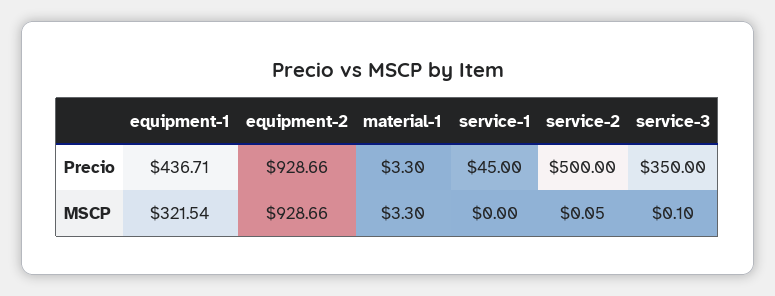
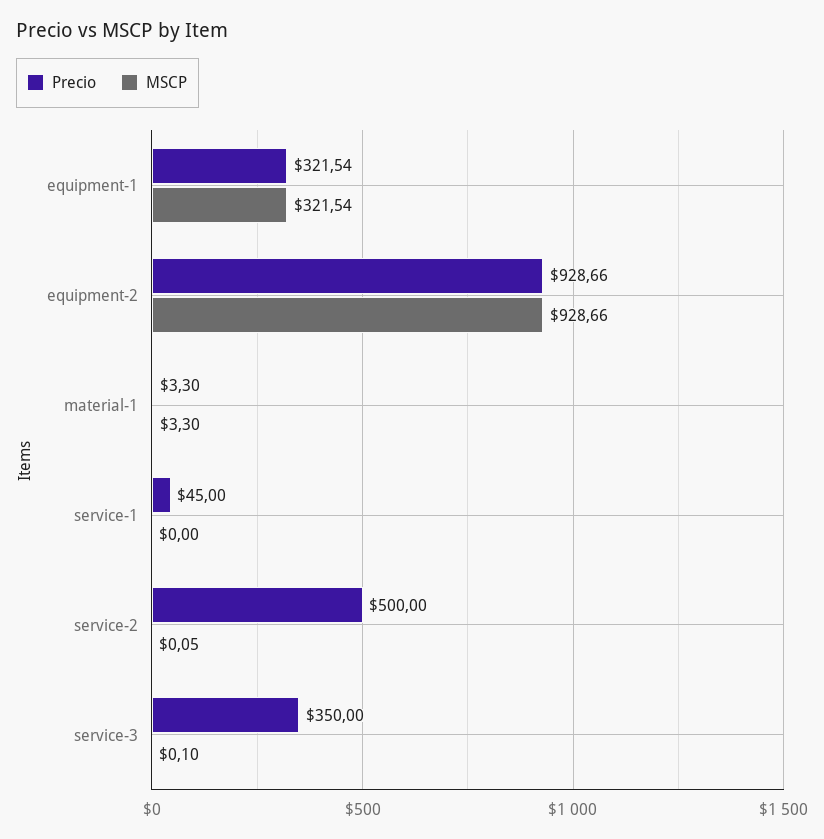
  {
    "Precio": {
-     "equipment-1": 436.71,
+     "equipment-1": 321.54,
      "equipment-2": 928.66,
      "material-1": 3.3,
      "service-1": 45,
      "service-2": 500,
      "service-3": 350
    },
    "MSCP": {
      "equipment-1": 321.54,
      "equipment-2": 928.66,
      "material-1": 3.3,
      "service-1": 0,
      "service-2": 0.05,
      "service-3": 0.1
    }
  }

